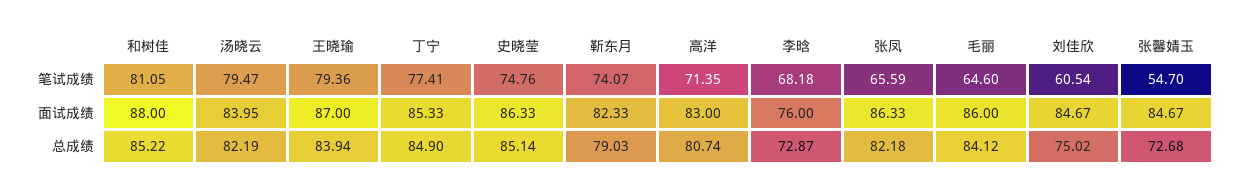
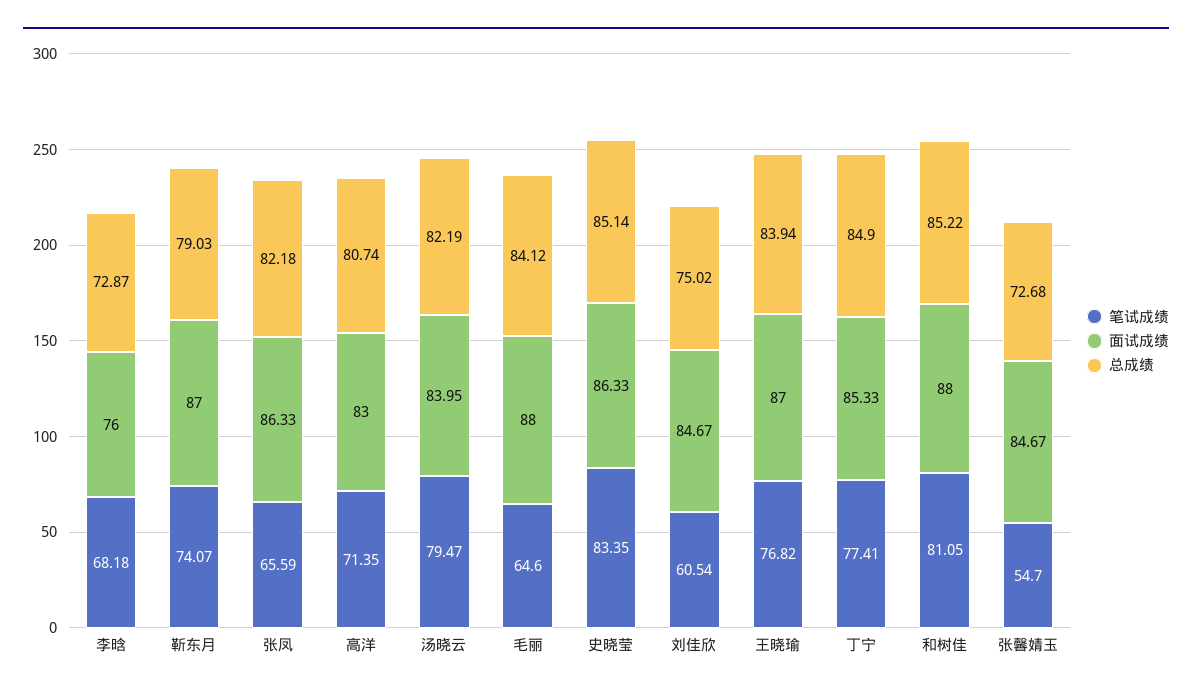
  {
    "笔试成绩": {
      "和树佳": 81.05,
      "汤晓云": 79.47,
-     "王晓瑜": 79.36,
+     "王晓瑜": 76.82,
      "丁宁": 77.41,
-     "史晓莹": 74.76,
+     "史晓莹": 83.35,
      "靳东月": 74.07,
      "高洋": 71.35,
      "李晗": 68.18,
      "张凤": 65.59,
      "毛丽": 64.6,
      "刘佳欣": 60.54,
      "张馨婧玉": 54.7
    },
    "面试成绩": {
      "和树佳": 88,
      "汤晓云": 83.95,
      "王晓瑜": 87,
      "丁宁": 85.33,
      "史晓莹": 86.33,
-     "靳东月": 82.33,
+     "靳东月": 87,
      "高洋": 83,
      "李晗": 76,
      "张凤": 86.33,
-     "毛丽": 86,
+     "毛丽": 88,
      "刘佳欣": 84.67,
      "张馨婧玉": 84.67
    },
    "总成绩": {
      "和树佳": 85.22,
      "汤晓云": 82.19,
      "王晓瑜": 83.94,
      "丁宁": 84.9,
      "史晓莹": 85.14,
      "靳东月": 79.03,
      "高洋": 80.74,
      "李晗": 72.87,
      "张凤": 82.18,
      "毛丽": 84.12,
      "刘佳欣": 75.02,
      "张馨婧玉": 72.68
    }
  }

